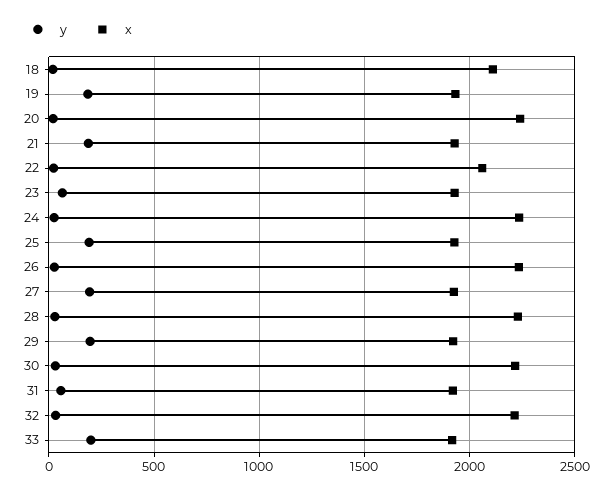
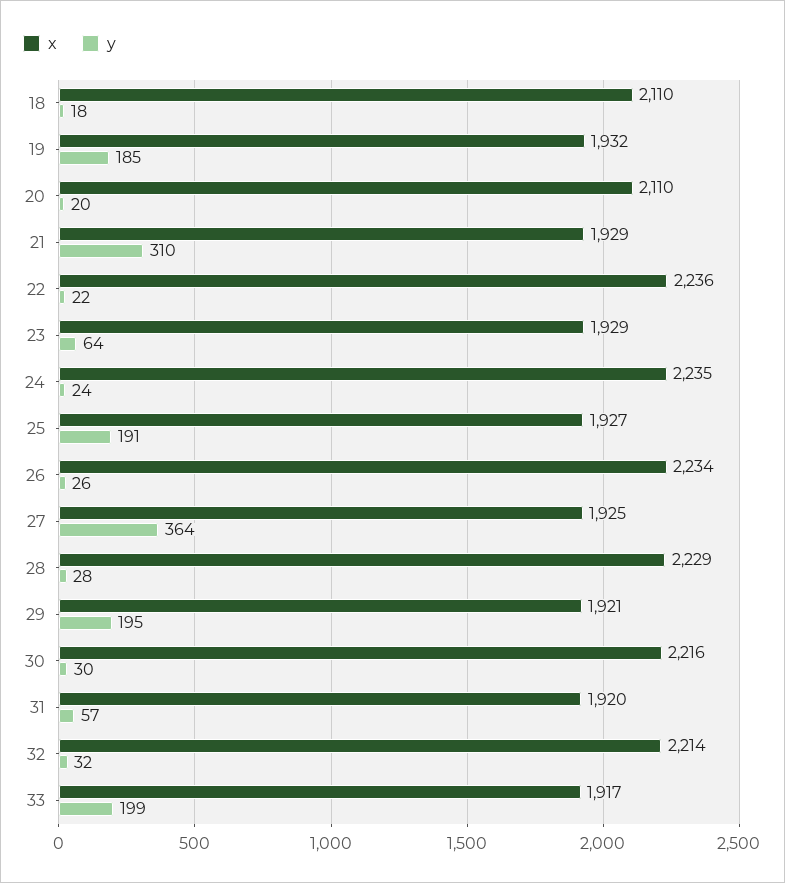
  {
    "y": {
      "18": 18,
      "19": 185,
      "20": 20,
-     "21": 200,
+     "21": 310,
      "22": 22,
      "23": 64,
      "24": 24,
      "25": 191,
      "26": 26,
-     "27": 200,
+     "27": 364,
      "28": 28,
      "29": 195,
      "30": 30,
      "31": 57,
      "32": 32,
      "33": 199
    },
    "x": {
      "18": 2110,
      "19": 1932,
-     "20": 2250,
+     "20": 2110,
      "21": 1929,
-     "22": 2050,
+     "22": 2236,
      "23": 1929,
      "24": 2235,
      "25": 1927,
      "26": 2234,
      "27": 1925,
      "28": 2229,
      "29": 1921,
      "30": 2216,
      "31": 1920,
      "32": 2214,
      "33": 1917
    }
  }

